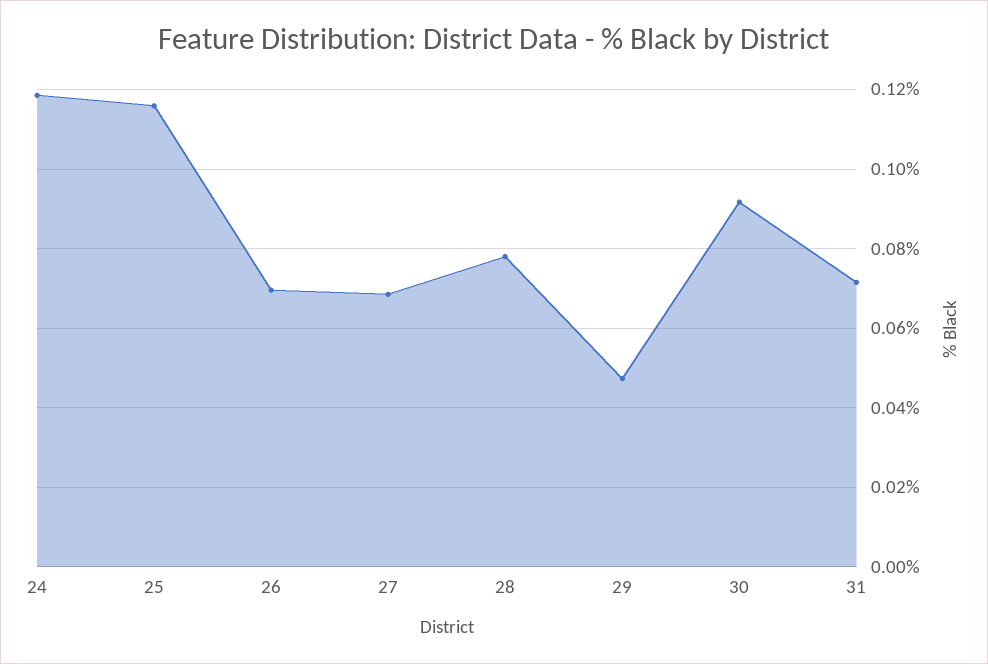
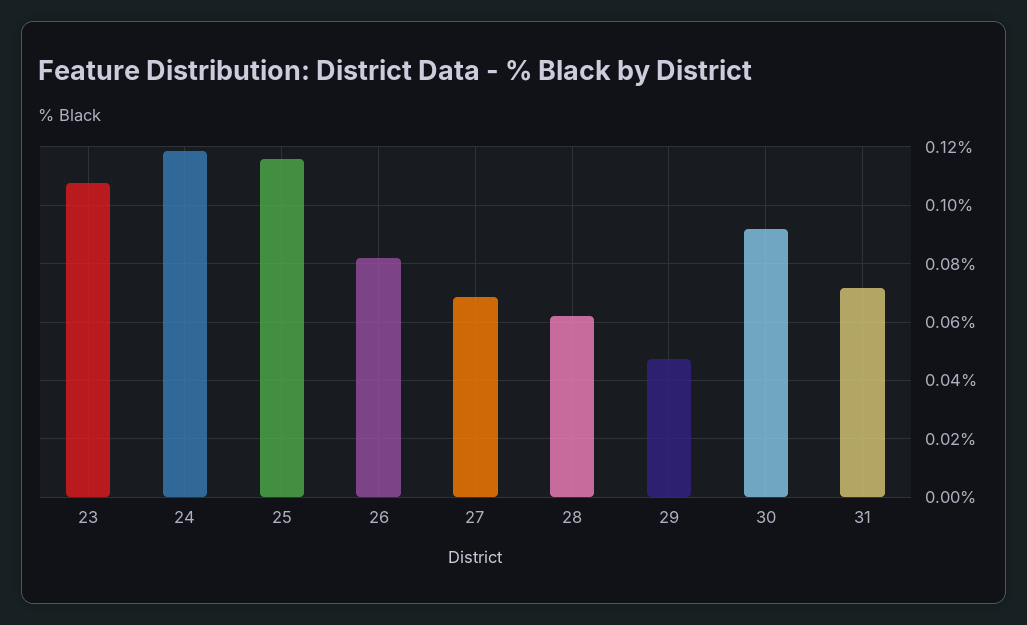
  {
    "24": 0.118,
    "25": 0.116,
-   "26": 0.07,
+   "26": 0.0825,
    "27": 0.068,
-   "28": 0.078,
+   "28": 0.0625,
    "29": 0.048,
    "30": 0.092,
-   "31": 0.072
+   "31": 0.072,
+   "23": 0.1075
  }

